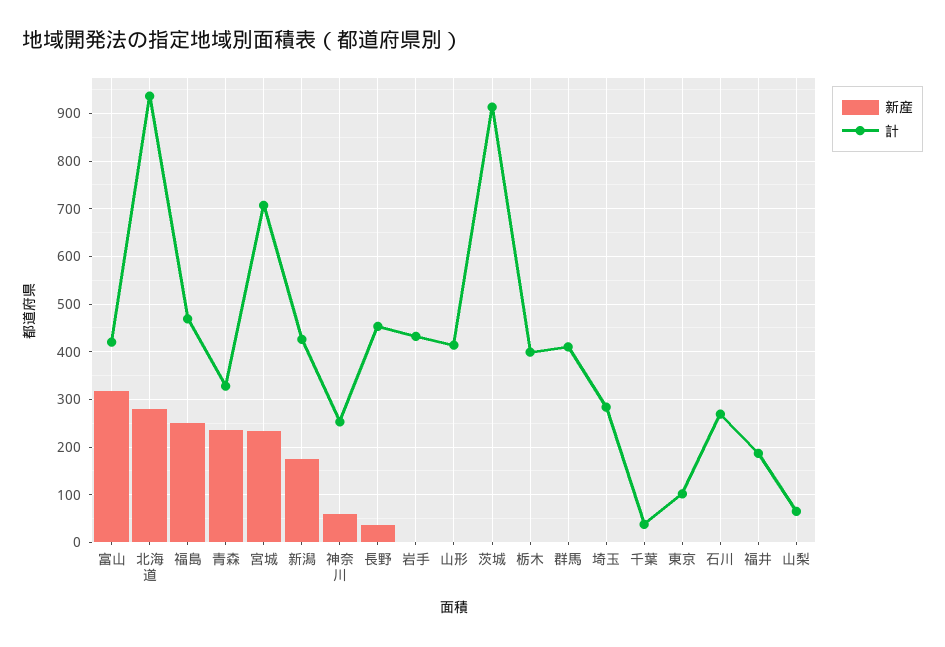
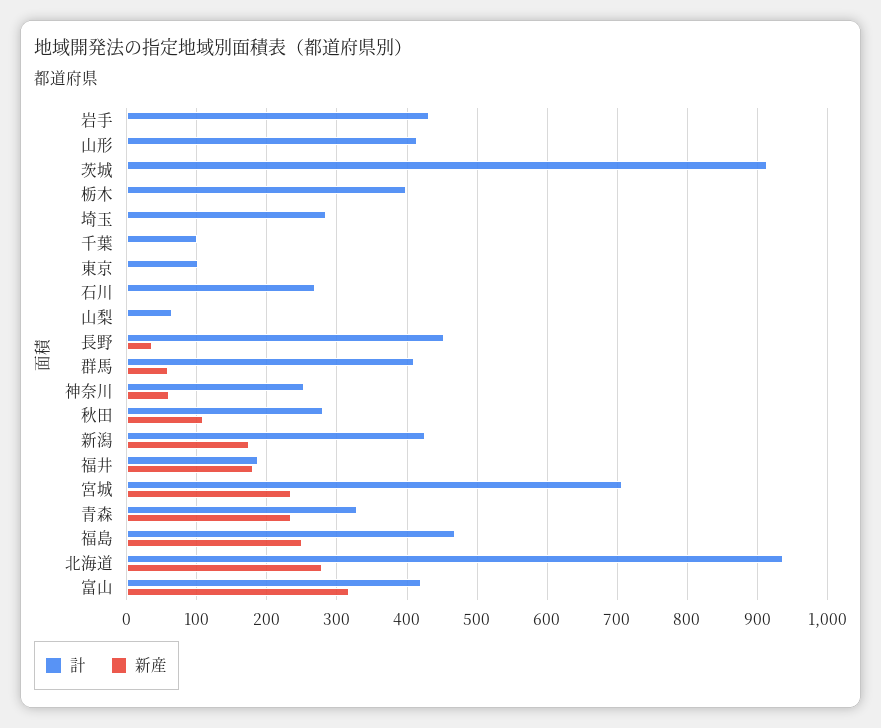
  {
    "新産": {
      "富山": 320,
      "北海道": 280,
      "福島": 250,
      "青森": 240,
      "宮城": 230,
      "新潟": 170,
      "神奈川": 60,
      "長野": 40,
      "岩手": 0,
      "山形": 0,
      "茨城": 0,
      "栃木": 0,
-     "群馬": 0,
+     "群馬": 60,
      "埼玉": 0,
      "千葉": 0,
      "東京": 0,
      "石川": 0,
-     "福井": 0,
+     "福井": 180,
-     "山梨": 0
+     "山梨": 0,
+     "秋田": 110
    },
    "計": {
      "富山": 420,
      "北海道": 940,
      "福島": 470,
      "青森": 330,
      "宮城": 710,
      "新潟": 430,
      "神奈川": 250,
      "長野": 450,
      "岩手": 430,
      "山形": 410,
      "茨城": 910,
      "栃木": 400,
      "群馬": 410,
      "埼玉": 280,
-     "千葉": 40,
+     "千葉": 100,
      "東京": 100,
      "石川": 270,
      "福井": 190,
-     "山梨": 70
+     "山梨": 70,
+     "秋田": 280
    }
  }

